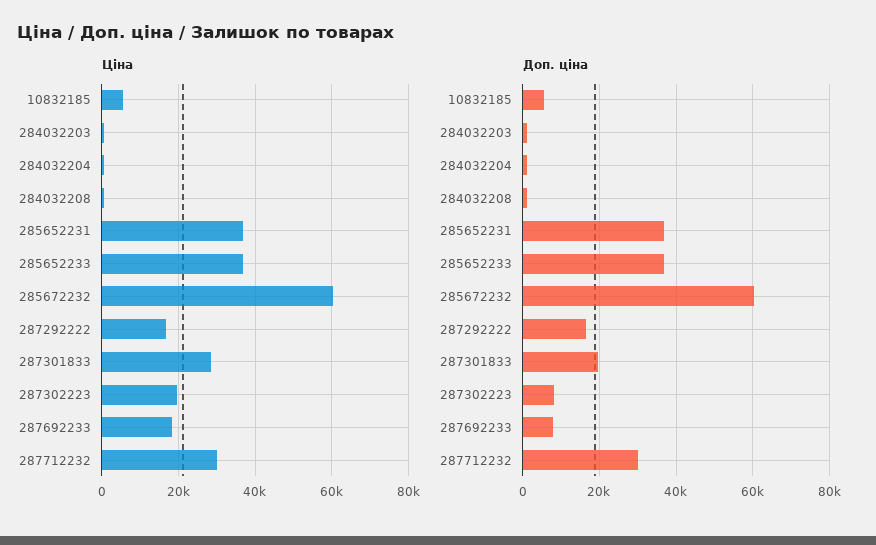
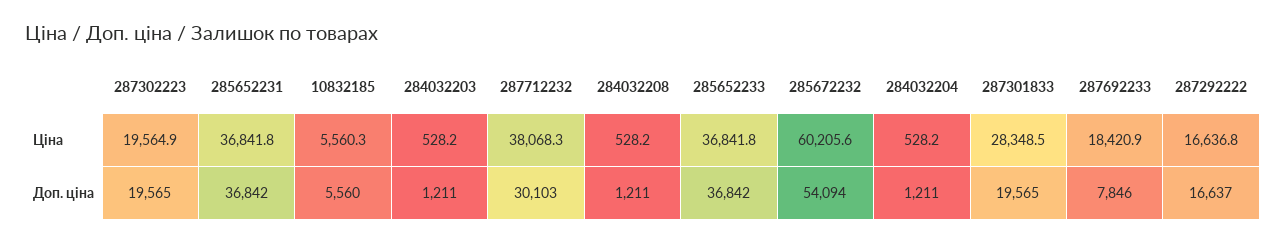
  {
    "Ціна": {
      "10832185": 5560.3,
      "284032203": 528.2,
      "284032204": 528.2,
      "284032208": 528.2,
      "285652231": 36841.8,
      "285652233": 36841.8,
      "285672232": 60205.6,
      "287292222": 16636.8,
      "287301833": 28348.5,
      "287302223": 19564.9,
      "287692233": 18420.9,
-     "287712232": 30000
+     "287712232": 38068.3
    },
    "Доп. ціна": {
      "10832185": 5560,
      "284032203": 1211,
      "284032204": 1211,
      "284032208": 1211,
      "285652231": 36842,
      "285652233": 36842,
-     "285672232": 60000,
+     "285672232": 54094,
      "287292222": 16637,
      "287301833": 19565,
-     "287302223": 8000,
+     "287302223": 19565,
      "287692233": 7846,
      "287712232": 30103
    }
  }

